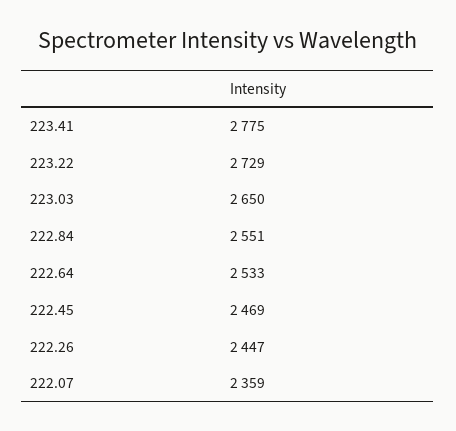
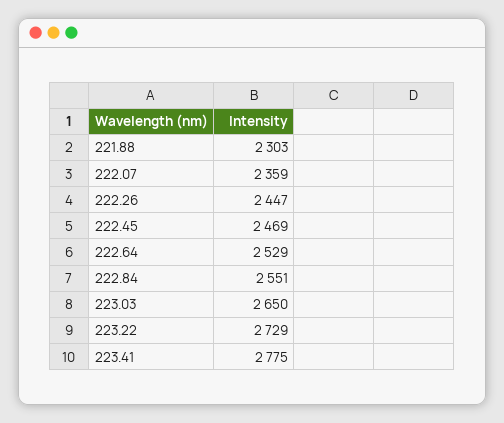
  {
    "223.41": 2775,
    "223.22": 2729,
    "223.03": 2650,
    "222.84": 2551,
-   "222.64": 2533,
+   "222.64": 2529,
    "222.45": 2469,
    "222.26": 2447,
-   "222.07": 2359
+   "222.07": 2359,
+   "221.88": 2303
  }

